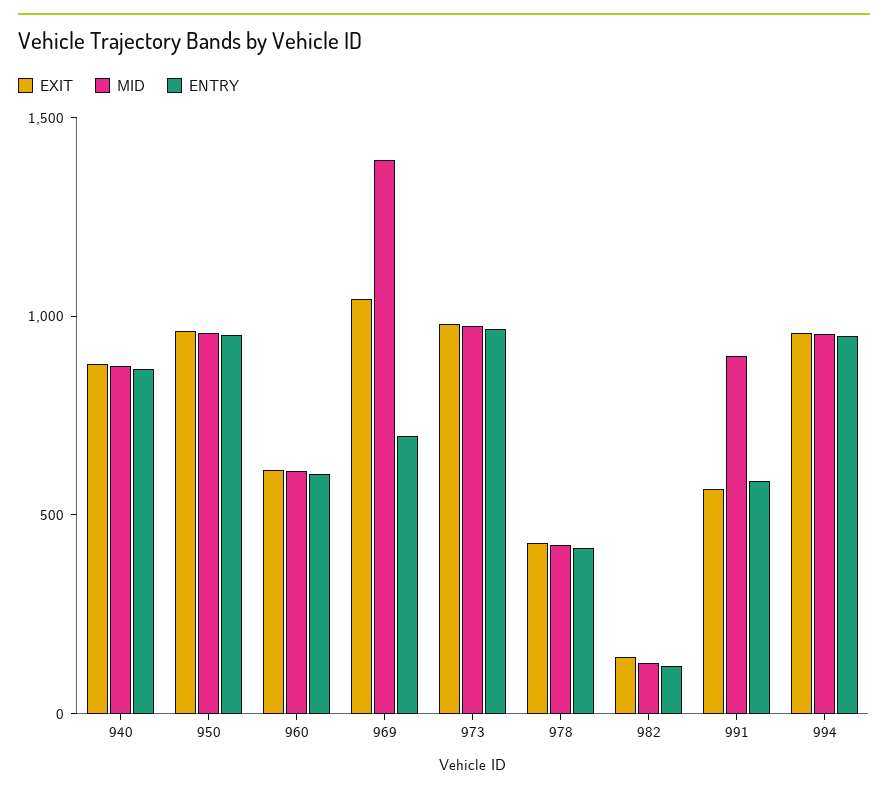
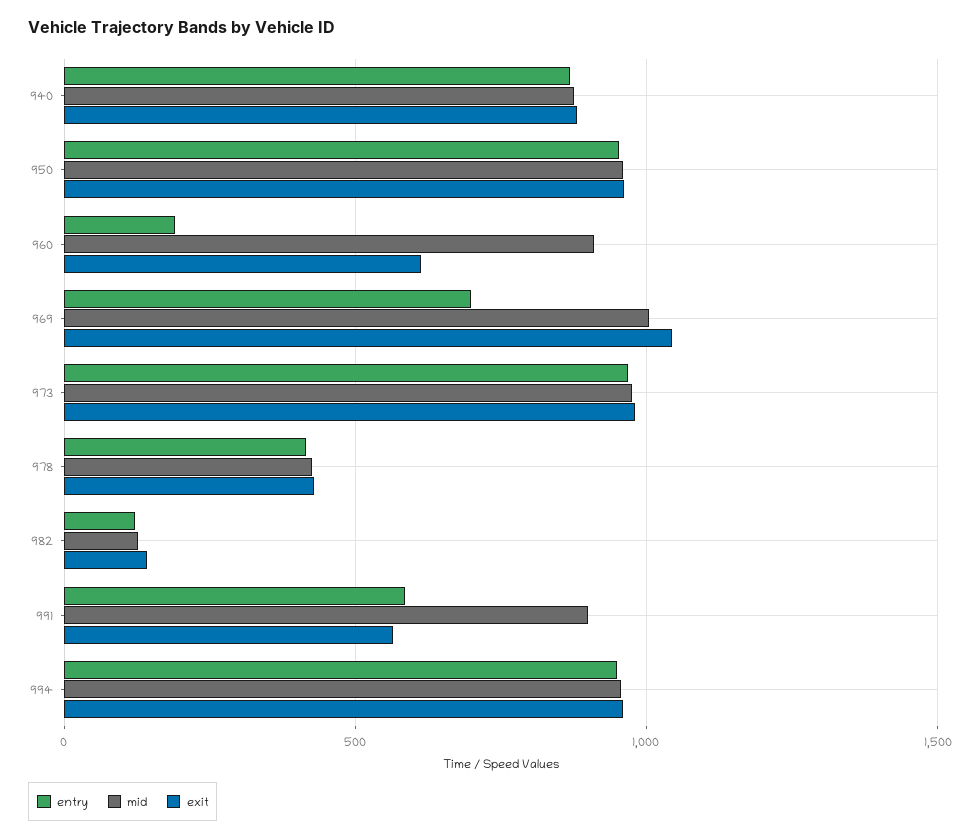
  {
    "EXIT": {
      "940": 900,
      "950": 950,
      "960": 600,
      "969": 1050,
      "973": 1000,
      "978": 450,
      "982": 150,
      "991": 550,
      "994": 950
    },
    "MID": {
      "940": 900,
      "950": 950,
-     "960": 600,
+     "960": 900,
-     "969": 1400,
+     "969": 1000,
      "973": 1000,
      "978": 450,
      "982": 150,
      "991": 900,
      "994": 950
    },
    "ENTRY": {
      "940": 850,
      "950": 950,
-     "960": 600,
+     "960": 200,
      "969": 700,
      "973": 950,
      "978": 400,
      "982": 100,
      "991": 600,
      "994": 950
    }
  }

